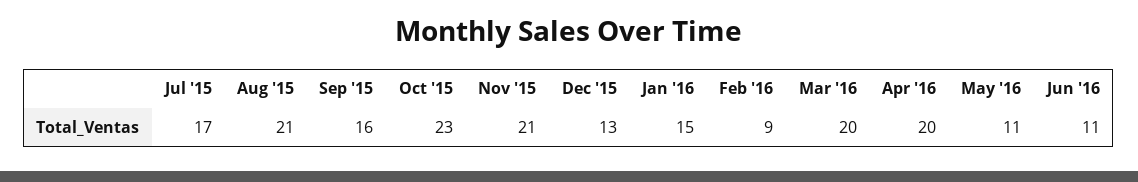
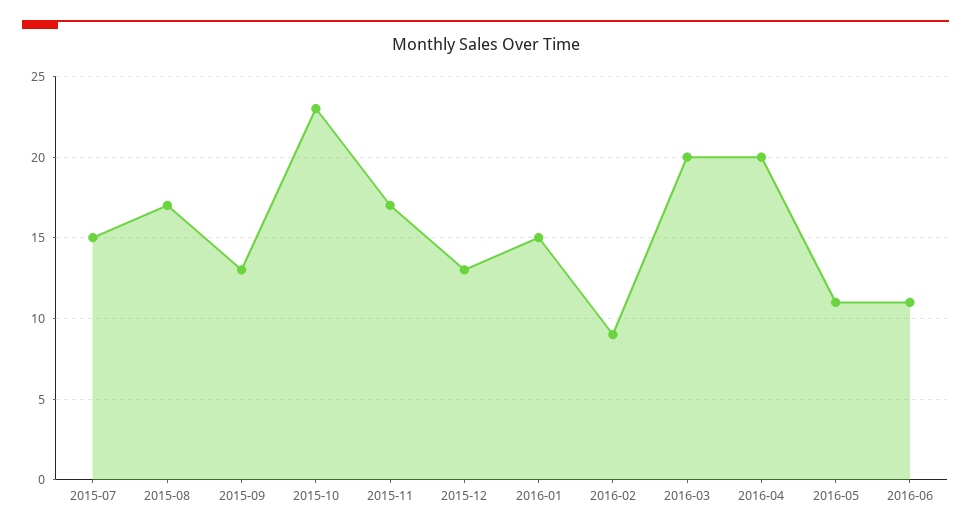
  {
-   "Jul '15": 17,
+   "Jul '15": 15,
-   "Aug '15": 21,
+   "Aug '15": 17,
-   "Sep '15": 16,
+   "Sep '15": 13,
    "Oct '15": 23,
-   "Nov '15": 21,
+   "Nov '15": 17,
    "Dec '15": 13,
    "Jan '16": 15,
    "Feb '16": 9,
    "Mar '16": 20,
    "Apr '16": 20,
    "May '16": 11,
    "Jun '16": 11
  }

